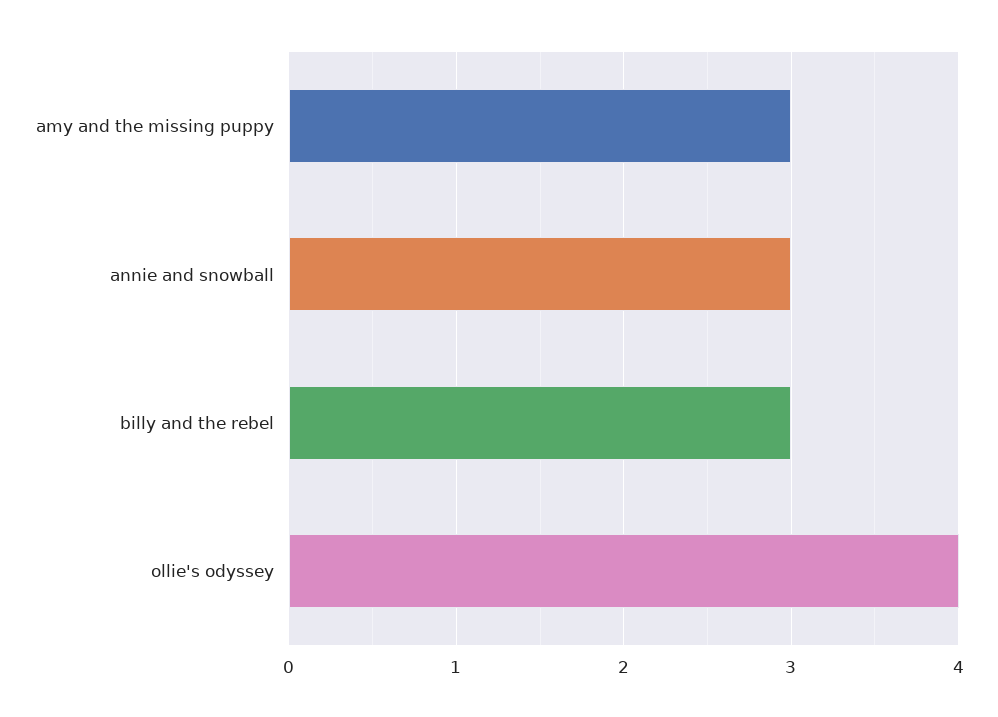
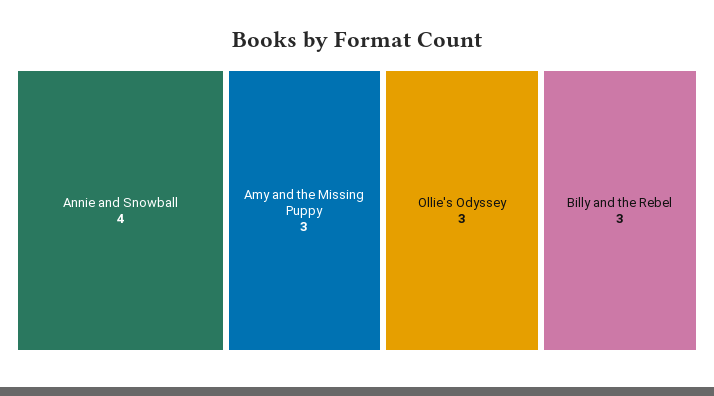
  {
    "amy and the missing puppy": 3,
-   "annie and snowball": 3,
+   "annie and snowball": 4,
    "billy and the rebel": 3,
-   "ollie's odyssey": 4
+   "ollie's odyssey": 3
  }

